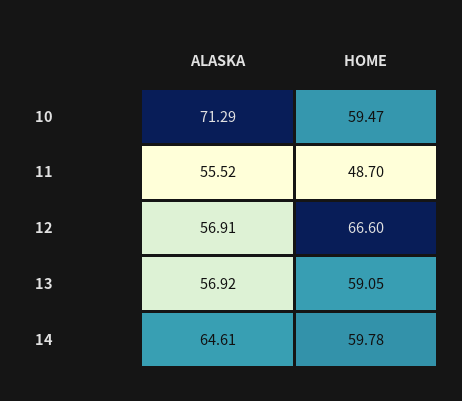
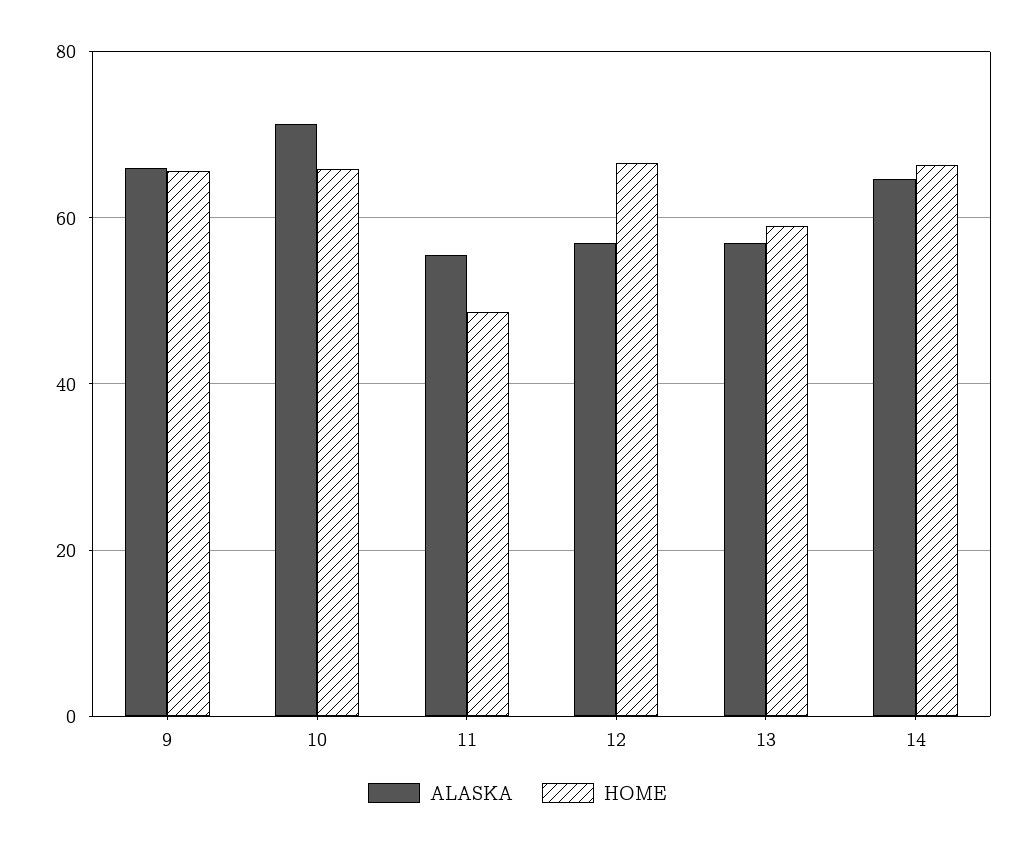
  {
    "ALASKA": {
      "10": 71.29,
      "11": 55.52,
      "12": 56.91,
      "13": 56.92,
-     "14": 64.61
+     "14": 64.61,
+     "9": 66
    },
    "HOME": {
-     "10": 59.47,
+     "10": 66,
      "11": 48.7,
      "12": 66.6,
      "13": 59.05,
-     "14": 59.78
+     "14": 66,
+     "9": 66
    }
  }

